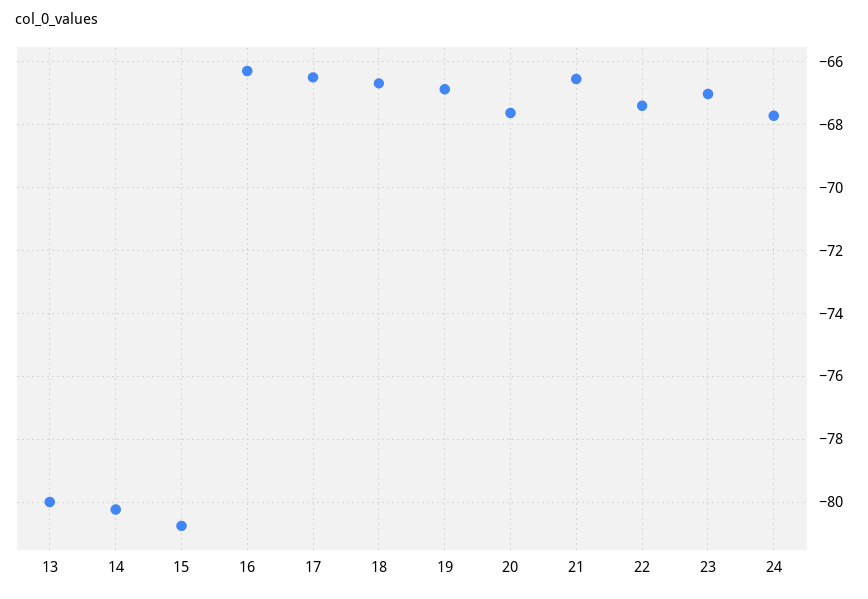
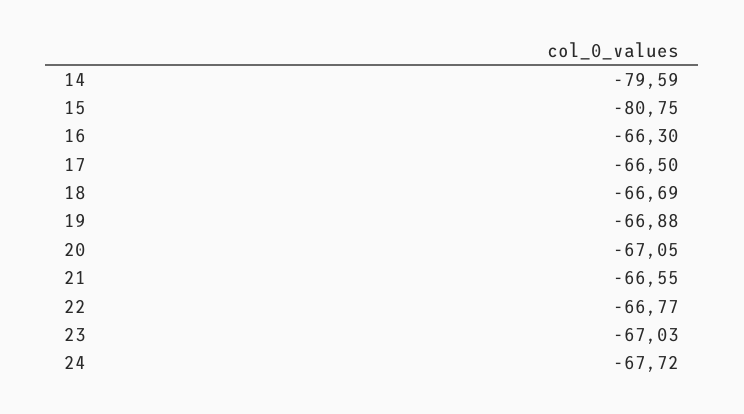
  {
-   "13": -80,
-   "14": -80.2,
+   "14": -79.59,
    "15": -80.75,
    "16": -66.3,
    "17": -66.5,
    "18": -66.69,
    "19": -66.88,
-   "20": -67.6,
+   "20": -67.05,
    "21": -66.55,
-   "22": -67.4,
+   "22": -66.77,
    "23": -67.03,
    "24": -67.72
  }

